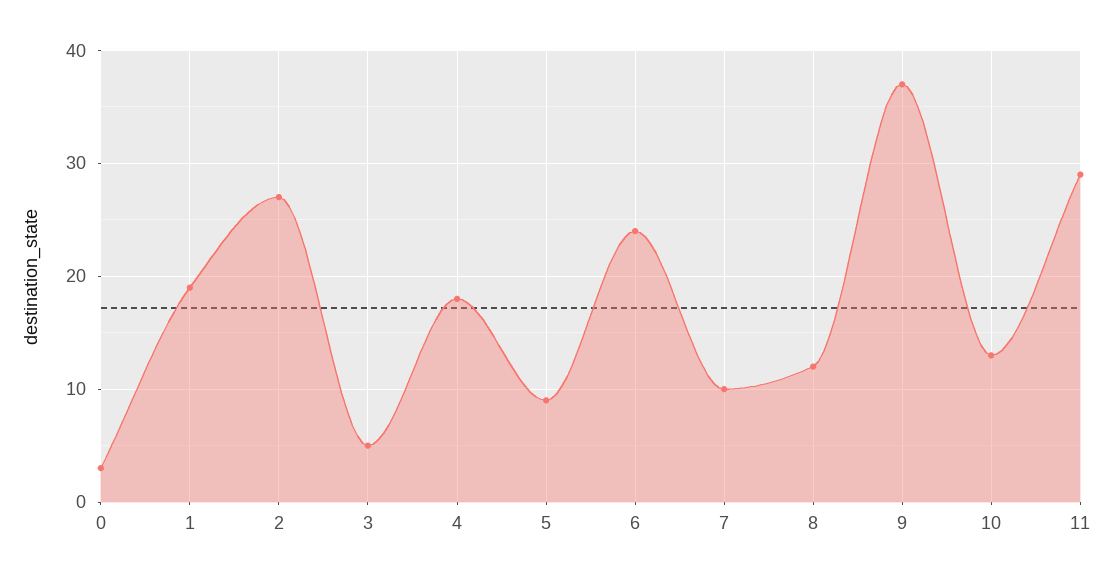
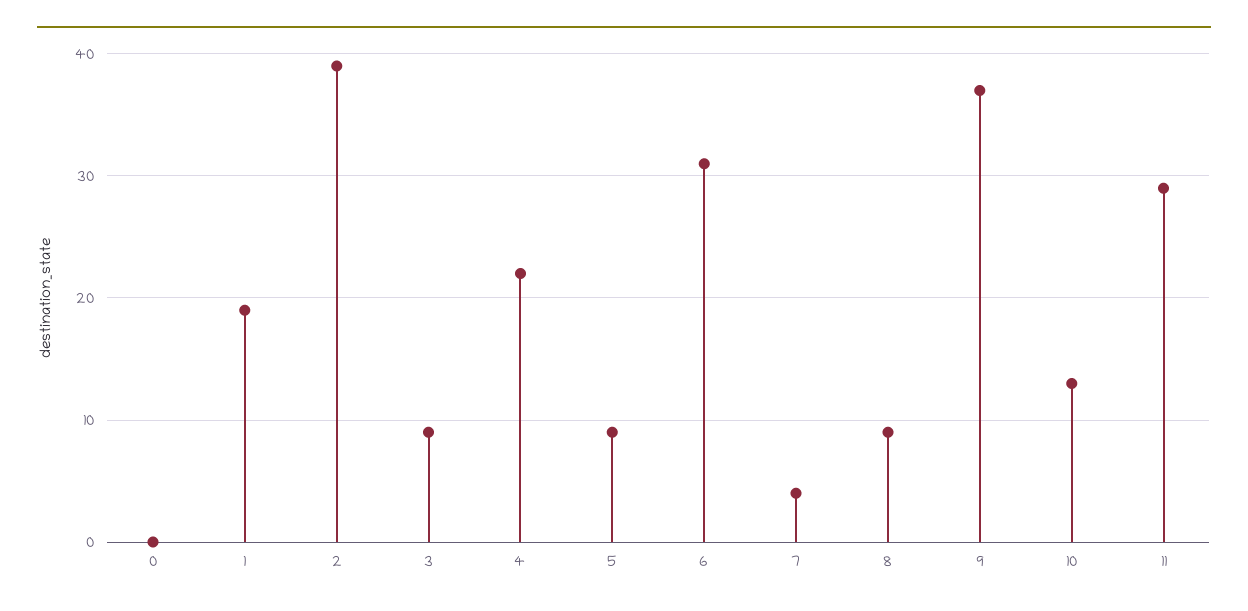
  {
-   "0": 3,
+   "0": 0,
    "1": 19,
-   "2": 27,
+   "2": 39,
-   "3": 5,
+   "3": 9,
-   "4": 18,
+   "4": 22,
    "5": 9,
-   "6": 24,
+   "6": 31,
-   "7": 10,
+   "7": 4,
-   "8": 12,
+   "8": 9,
    "9": 37,
    "10": 13,
    "11": 29
  }

